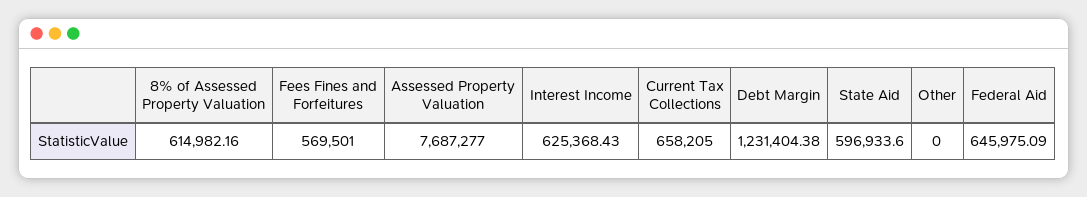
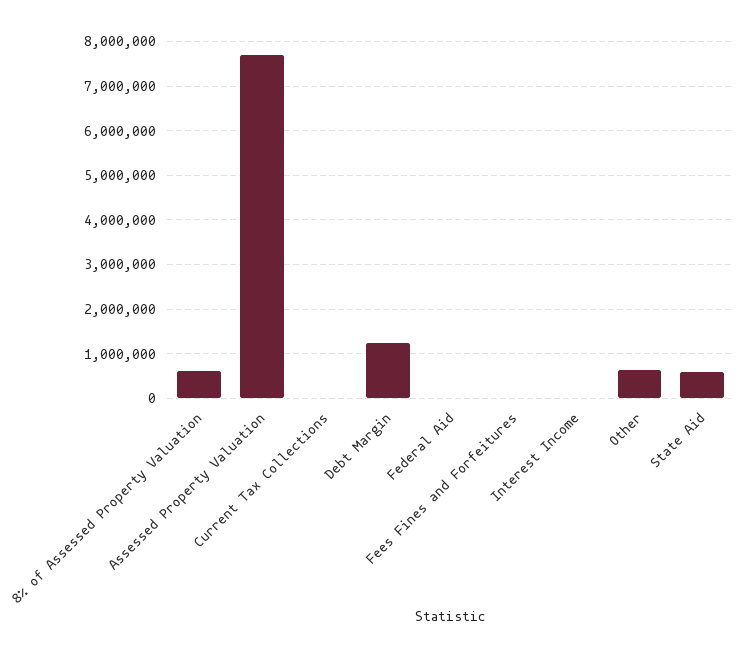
  {
    "8% of Assessed Property Valuation": 614982.16,
-   "Fees Fines and Forfeitures": 569501,
+   "Fees Fines and Forfeitures": 0,
    "Assessed Property Valuation": 7687277,
-   "Interest Income": 625368.43,
+   "Interest Income": 0,
-   "Current Tax Collections": 658205,
+   "Current Tax Collections": 0,
    "Debt Margin": 1231404.38,
    "State Aid": 596933.6,
-   "Other": 0,
+   "Other": 600000,
-   "Federal Aid": 645975.09
+   "Federal Aid": 0
  }

